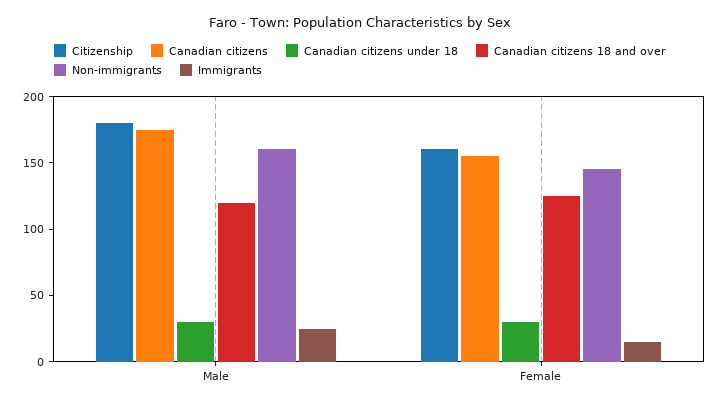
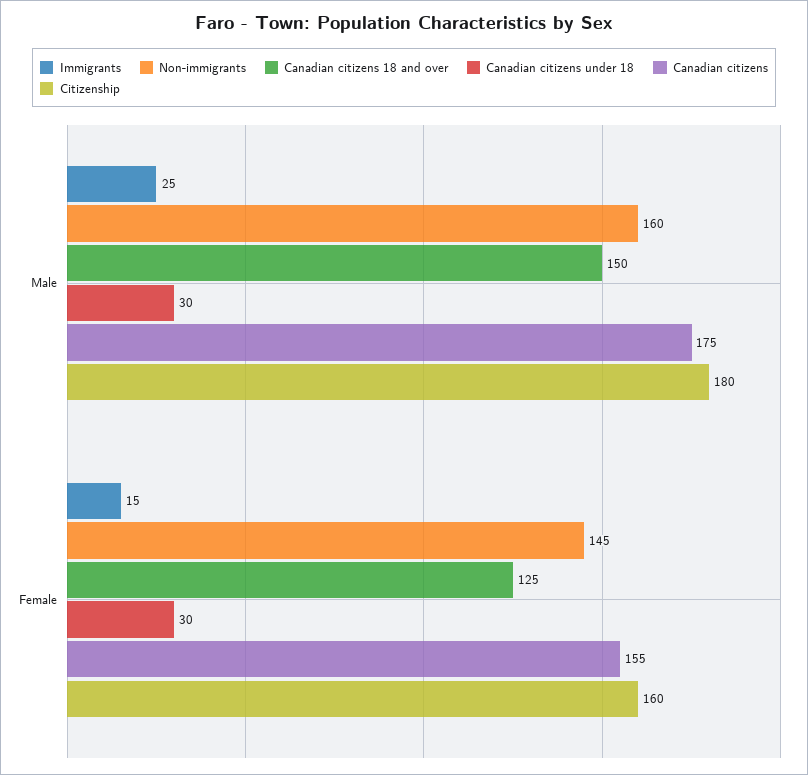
  {
    "Citizenship": {
      "Male": 180,
      "Female": 160
    },
    "Canadian citizens": {
      "Male": 175,
      "Female": 155
    },
    "Canadian citizens under 18": {
      "Male": 30,
      "Female": 30
    },
    "Canadian citizens 18 and over": {
-     "Male": 120,
+     "Male": 150,
      "Female": 125
    },
    "Non-immigrants": {
      "Male": 160,
      "Female": 145
    },
    "Immigrants": {
      "Male": 25,
      "Female": 15
    }
  }

